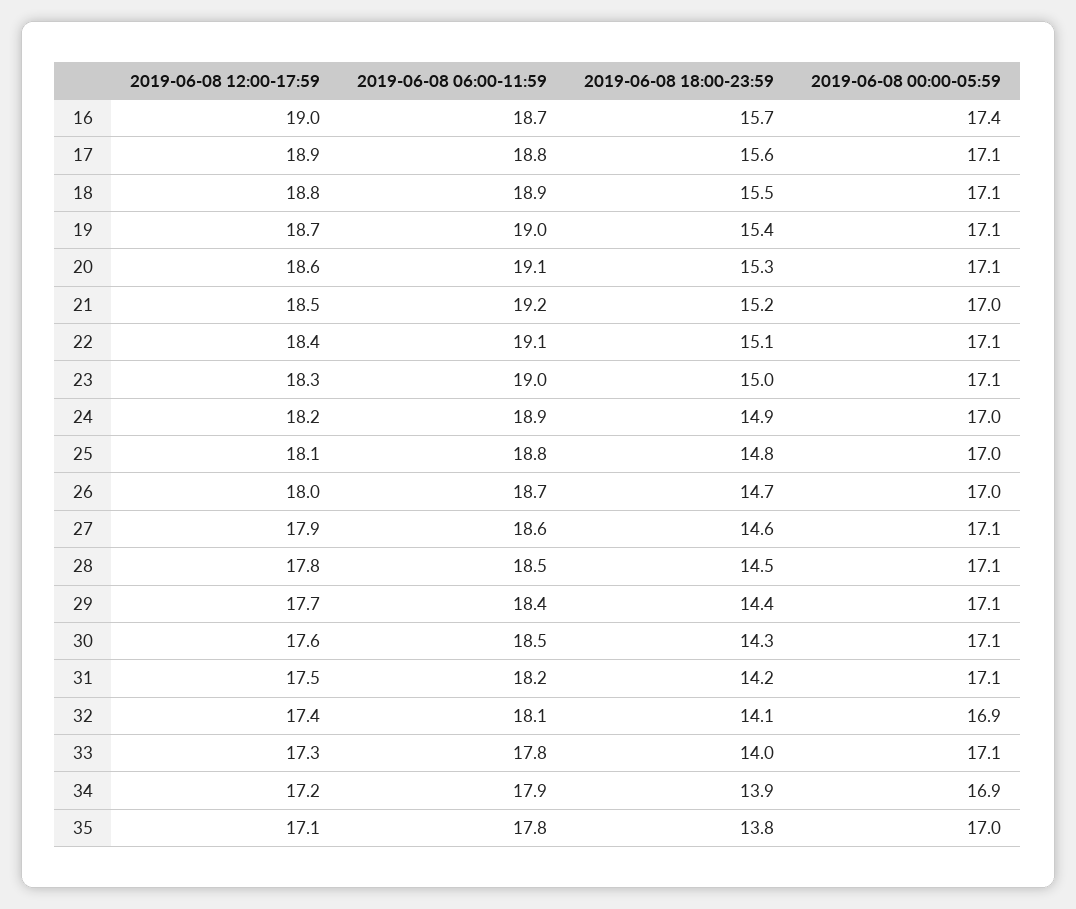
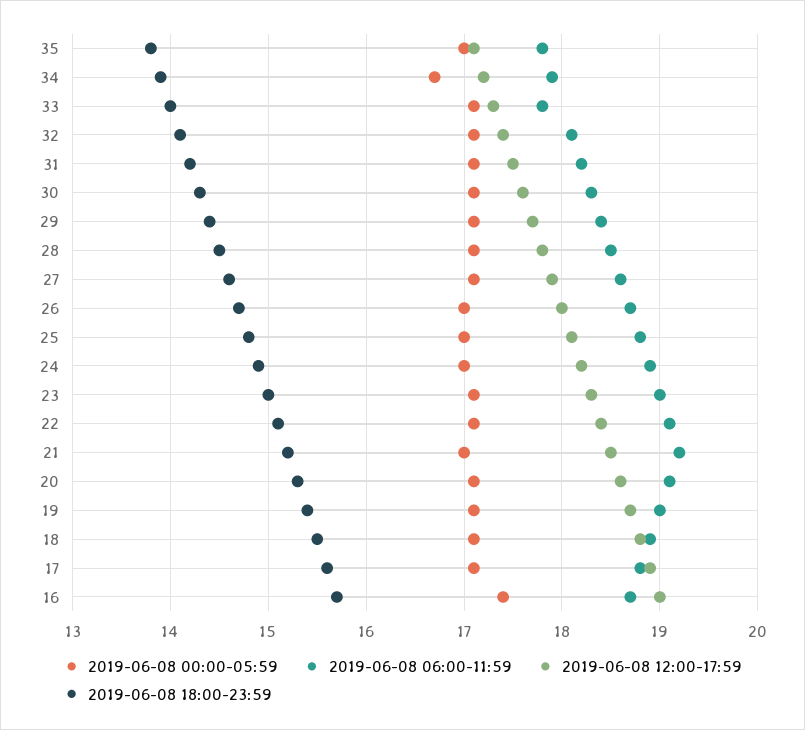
  {
    "2019-06-08 12:00-17:59": {
      "16": 19,
      "17": 18.9,
      "18": 18.8,
      "19": 18.7,
      "20": 18.6,
      "21": 18.5,
      "22": 18.4,
      "23": 18.3,
      "24": 18.2,
      "25": 18.1,
      "26": 18,
      "27": 17.9,
      "28": 17.8,
      "29": 17.7,
      "30": 17.6,
      "31": 17.5,
      "32": 17.4,
      "33": 17.3,
      "34": 17.2,
      "35": 17.1
    },
    "2019-06-08 06:00-11:59": {
      "16": 18.7,
      "17": 18.8,
      "18": 18.9,
      "19": 19,
      "20": 19.1,
      "21": 19.2,
      "22": 19.1,
      "23": 19,
      "24": 18.9,
      "25": 18.8,
      "26": 18.7,
      "27": 18.6,
      "28": 18.5,
      "29": 18.4,
-     "30": 18.5,
+     "30": 18.3,
      "31": 18.2,
      "32": 18.1,
      "33": 17.8,
      "34": 17.9,
      "35": 17.8
    },
    "2019-06-08 18:00-23:59": {
      "16": 15.7,
      "17": 15.6,
      "18": 15.5,
      "19": 15.4,
      "20": 15.3,
      "21": 15.2,
      "22": 15.1,
      "23": 15,
      "24": 14.9,
      "25": 14.8,
      "26": 14.7,
      "27": 14.6,
      "28": 14.5,
      "29": 14.4,
      "30": 14.3,
      "31": 14.2,
      "32": 14.1,
      "33": 14,
      "34": 13.9,
      "35": 13.8
    },
    "2019-06-08 00:00-05:59": {
      "16": 17.4,
      "17": 17.1,
      "18": 17.1,
      "19": 17.1,
      "20": 17.1,
      "21": 17,
      "22": 17.1,
      "23": 17.1,
      "24": 17,
      "25": 17,
      "26": 17,
      "27": 17.1,
      "28": 17.1,
      "29": 17.1,
      "30": 17.1,
      "31": 17.1,
-     "32": 16.9,
+     "32": 17.1,
      "33": 17.1,
-     "34": 16.9,
+     "34": 16.7,
      "35": 17
    }
  }

